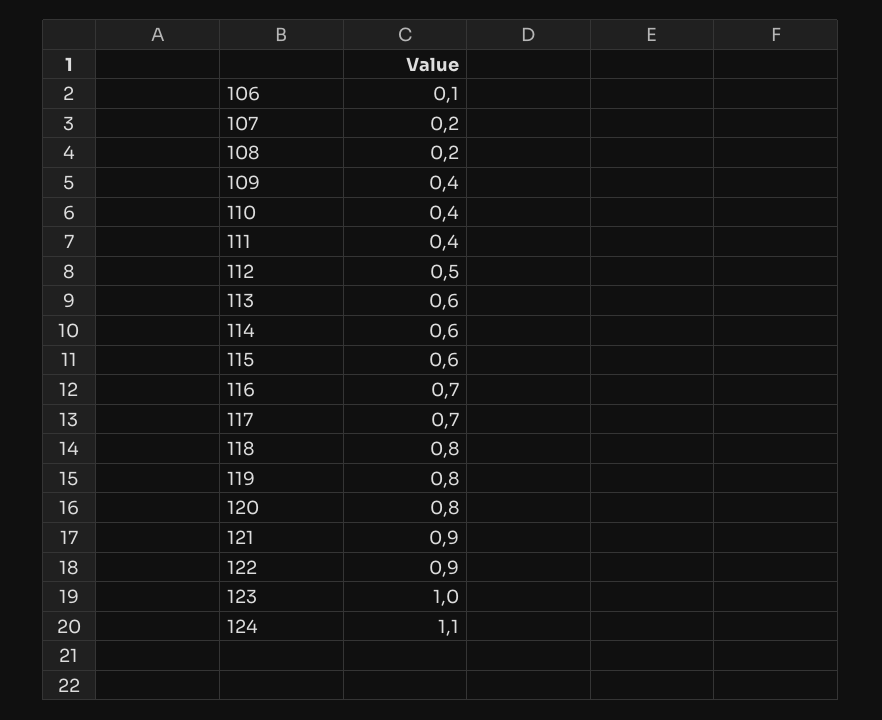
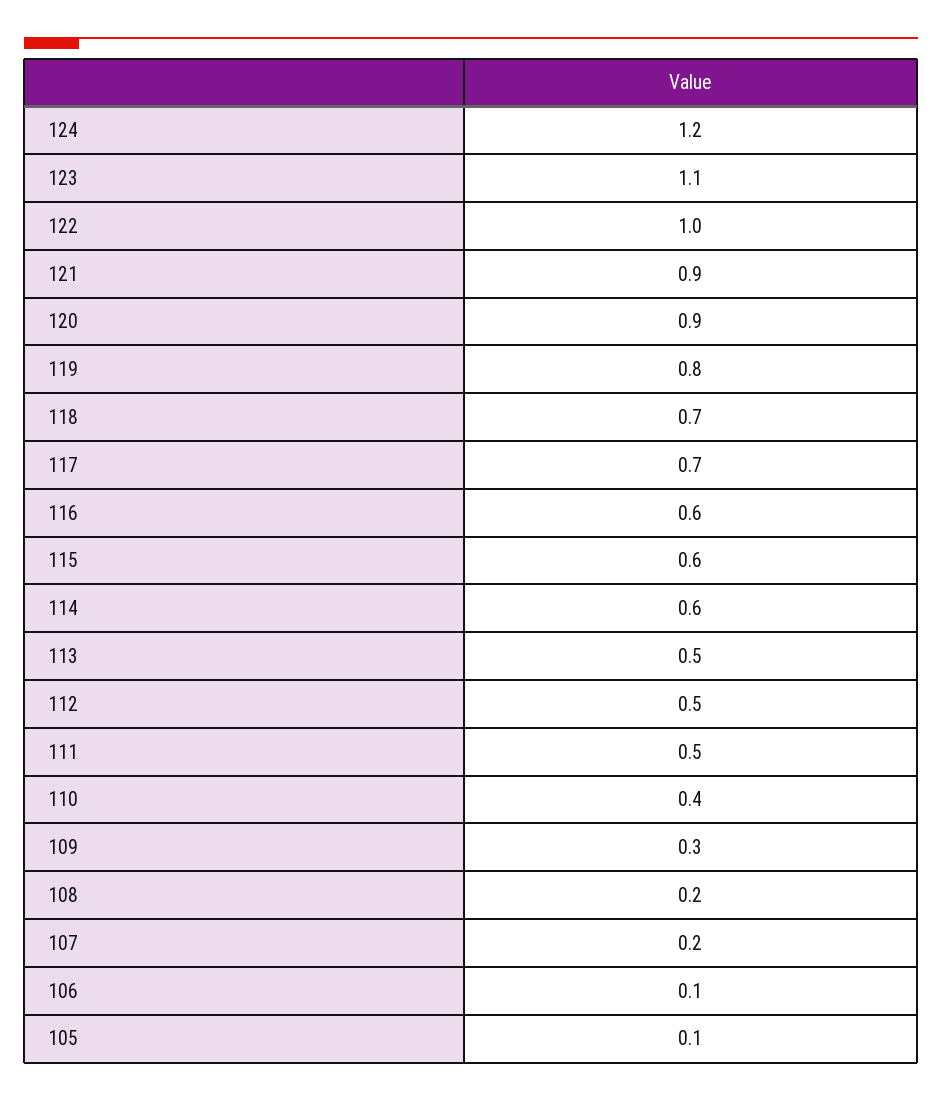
  {
    "106": 0.1,
    "107": 0.2,
    "108": 0.2,
-   "109": 0.4,
+   "109": 0.3,
    "110": 0.4,
-   "111": 0.4,
+   "111": 0.5,
    "112": 0.5,
-   "113": 0.6,
+   "113": 0.5,
    "114": 0.6,
    "115": 0.6,
-   "116": 0.7,
+   "116": 0.6,
    "117": 0.7,
-   "118": 0.8,
+   "118": 0.7,
    "119": 0.8,
-   "120": 0.8,
+   "120": 0.9,
    "121": 0.9,
-   "122": 0.9,
+   "122": 1,
-   "123": 1,
+   "123": 1.1,
-   "124": 1.1
+   "124": 1.2,
+   "105": 0.1
  }

